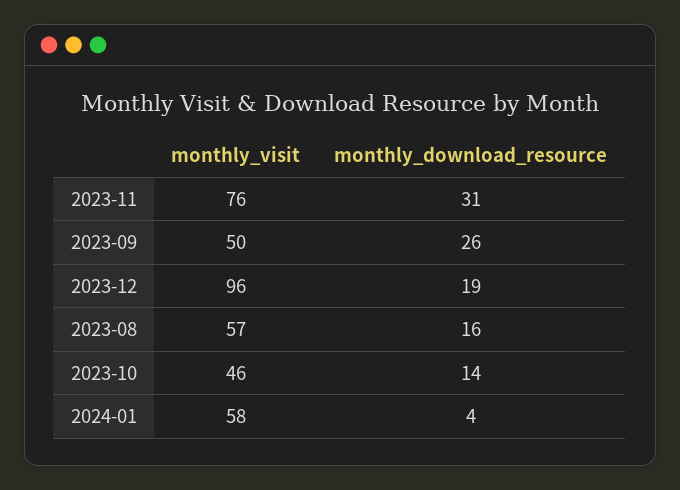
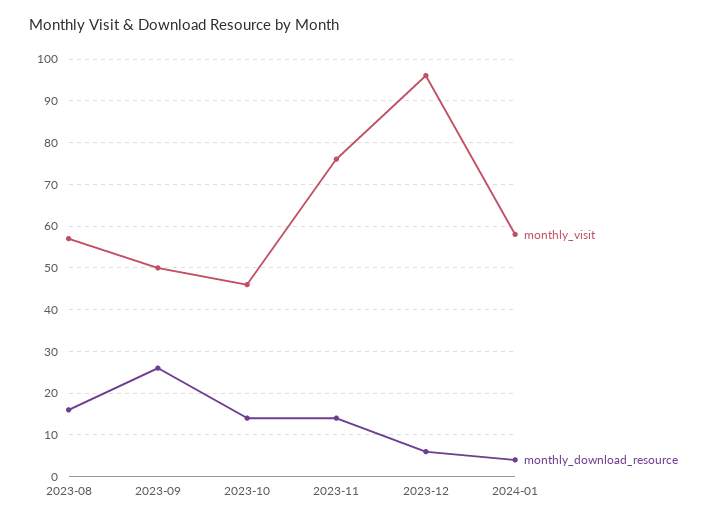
  {
    "monthly_visit": {
      "2023-11": 76,
      "2023-09": 50,
      "2023-12": 96,
      "2023-08": 57,
      "2023-10": 46,
      "2024-01": 58
    },
    "monthly_download_resource": {
-     "2023-11": 31,
+     "2023-11": 15,
      "2023-09": 26,
-     "2023-12": 19,
+     "2023-12": 5,
      "2023-08": 16,
      "2023-10": 14,
      "2024-01": 4
    }
  }

